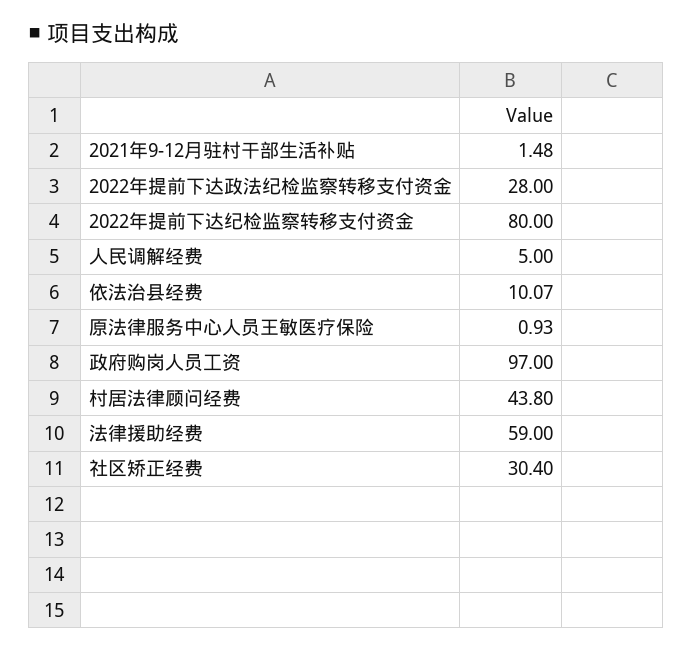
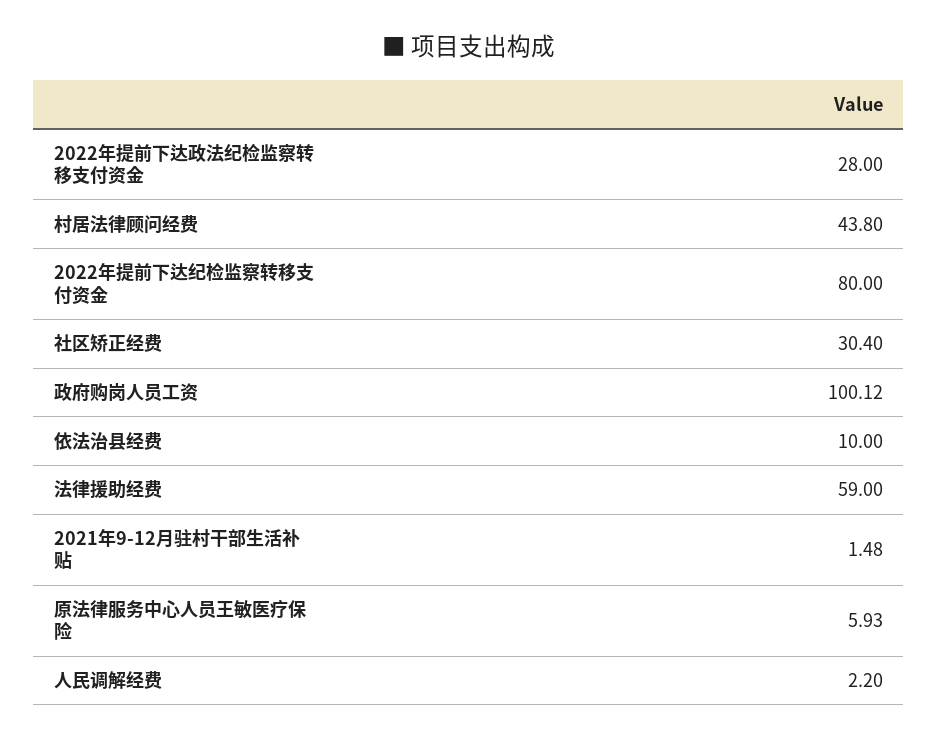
  {
    "2021年9-12月驻村干部生活补贴": 1.48,
    "2022年提前下达政法纪检监察转移支付资金": 28,
    "2022年提前下达纪检监察转移支付资金": 80,
-   "人民调解经费": 5,
+   "人民调解经费": 2.2,
-   "依法治县经费": 10.07,
+   "依法治县经费": 10,
-   "原法律服务中心人员王敏医疗保险": 0.93,
+   "原法律服务中心人员王敏医疗保险": 5.93,
-   "政府购岗人员工资": 97,
+   "政府购岗人员工资": 100.12,
    "村居法律顾问经费": 43.8,
    "法律援助经费": 59,
    "社区矫正经费": 30.4
  }

